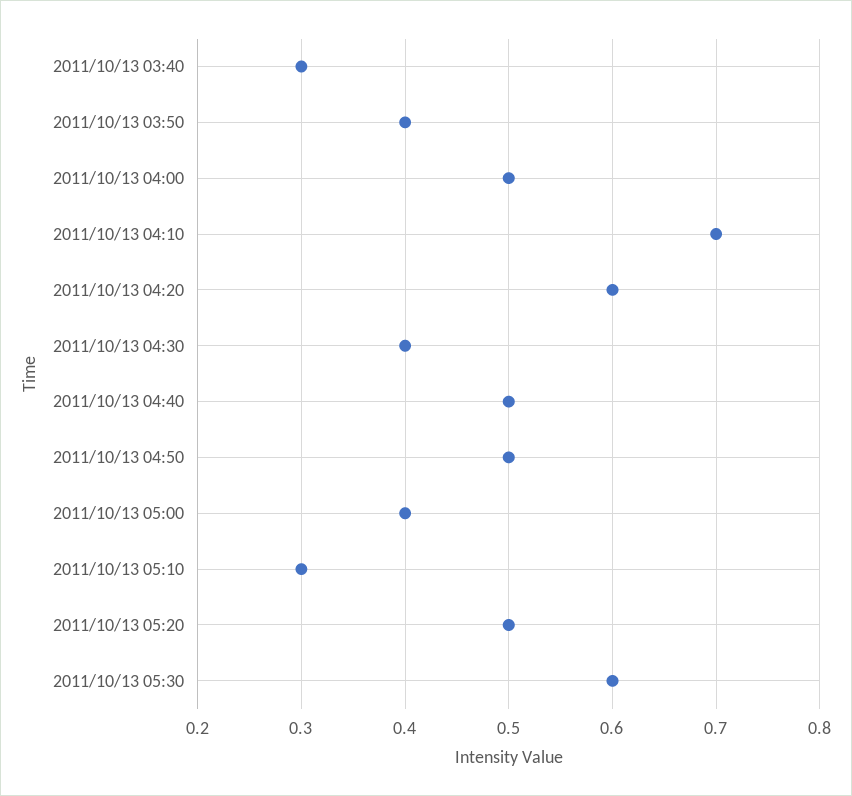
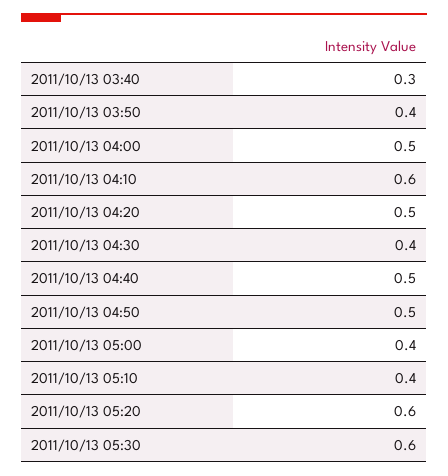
  {
    "2011/10/13 03:40": 0.3,
    "2011/10/13 03:50": 0.4,
    "2011/10/13 04:00": 0.5,
-   "2011/10/13 04:10": 0.7,
+   "2011/10/13 04:10": 0.6,
-   "2011/10/13 04:20": 0.6,
+   "2011/10/13 04:20": 0.5,
    "2011/10/13 04:30": 0.4,
    "2011/10/13 04:40": 0.5,
    "2011/10/13 04:50": 0.5,
    "2011/10/13 05:00": 0.4,
-   "2011/10/13 05:10": 0.3,
+   "2011/10/13 05:10": 0.4,
-   "2011/10/13 05:20": 0.5,
+   "2011/10/13 05:20": 0.6,
    "2011/10/13 05:30": 0.6
  }

